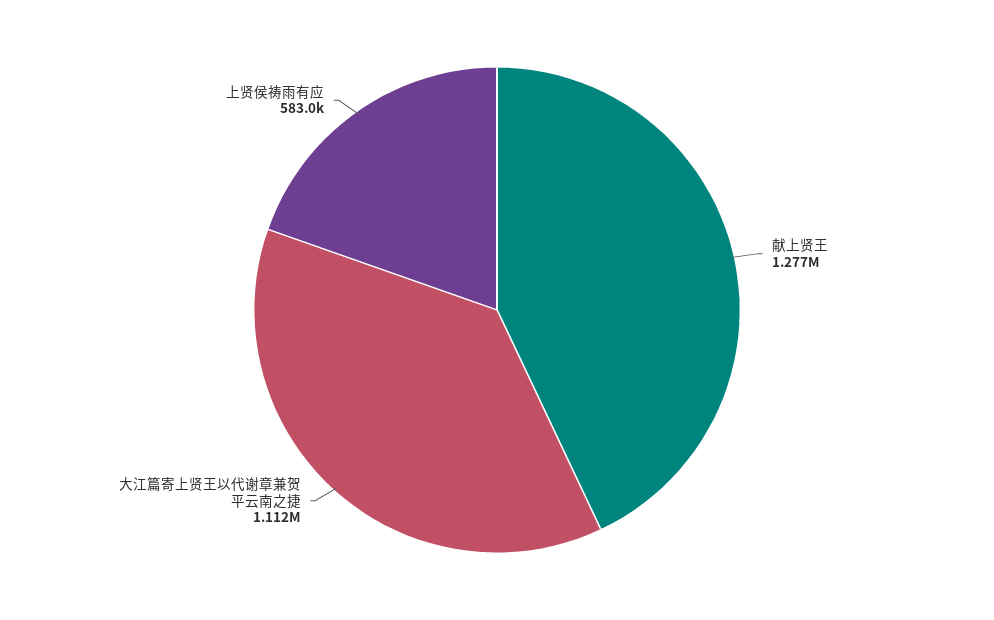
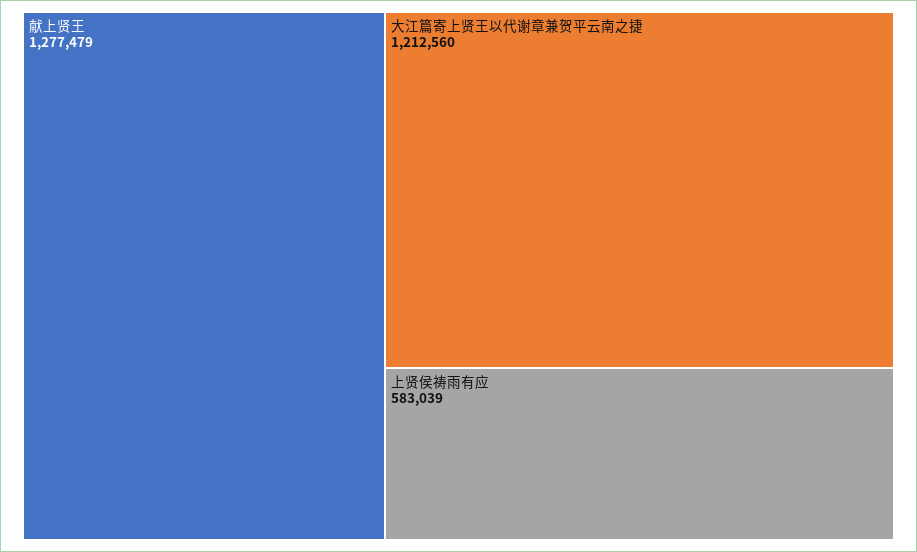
  {
    "献上贤王": 1277479,
-   "大江篇寄上贤王以代谢章兼贺平云南之捷": 1112000,
+   "大江篇寄上贤王以代谢章兼贺平云南之捷": 1212560,
    "上贤侯祷雨有应": 583039
  }

